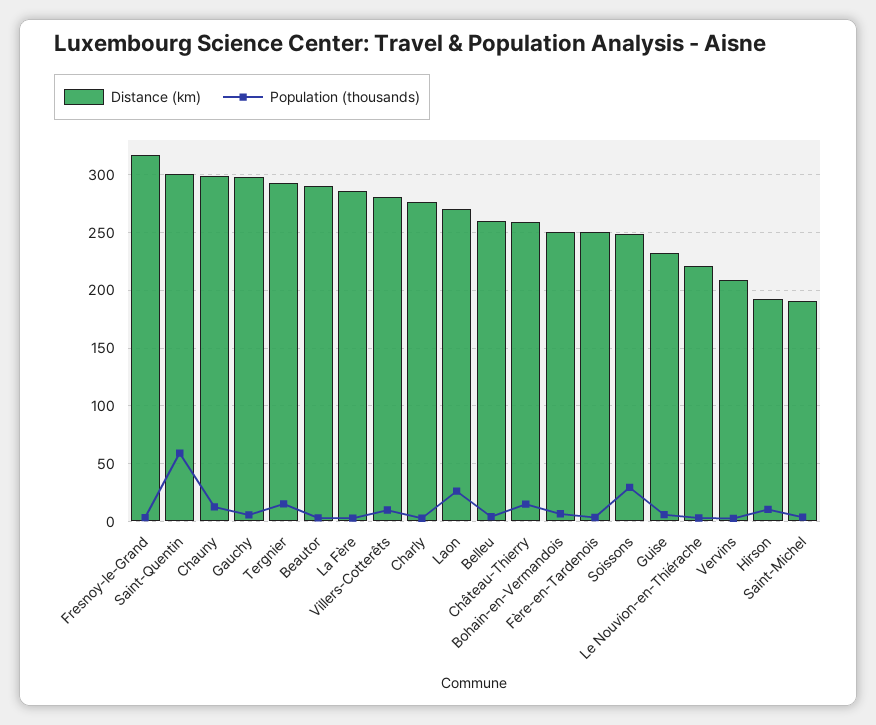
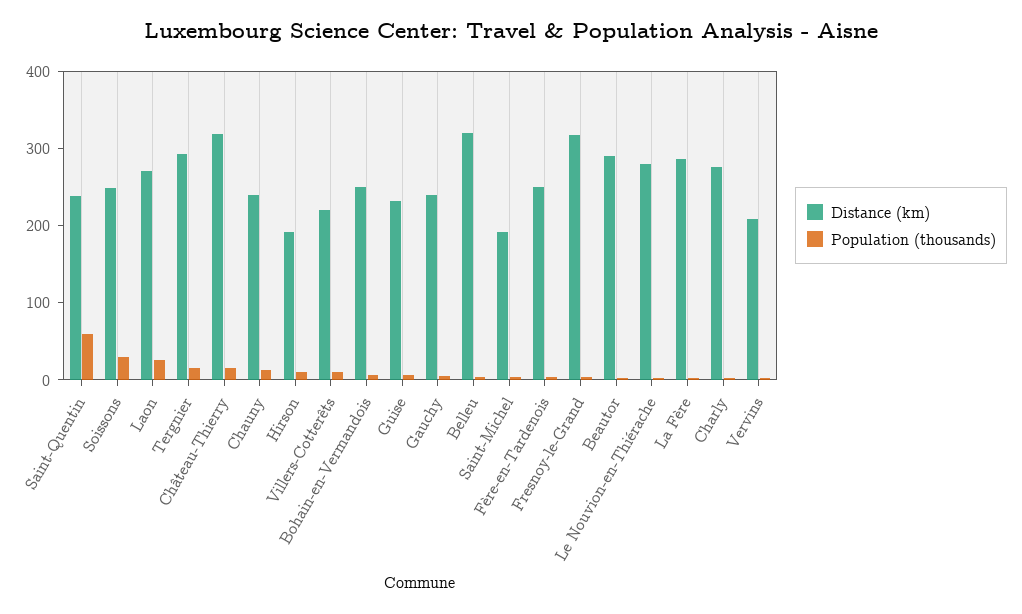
  {
    "Distance (km)": {
      "Fresnoy-le-Grand": 320,
-     "Saint-Quentin": 300,
+     "Saint-Quentin": 240,
-     "Chauny": 300,
+     "Chauny": 240,
-     "Gauchy": 300,
+     "Gauchy": 240,
      "Tergnier": 290,
      "Beautor": 290,
      "La Fère": 290,
-     "Villers-Cotterêts": 280,
+     "Villers-Cotterêts": 220,
      "Charly": 280,
      "Laon": 270,
-     "Belleu": 260,
+     "Belleu": 320,
-     "Château-Thierry": 260,
+     "Château-Thierry": 320,
      "Bohain-en-Vermandois": 250,
      "Fère-en-Tardenois": 250,
      "Soissons": 250,
      "Guise": 230,
-     "Le Nouvion-en-Thiérache": 220,
+     "Le Nouvion-en-Thiérache": 280,
      "Vervins": 210,
      "Hirson": 190,
      "Saint-Michel": 190
    },
    "Population (thousands)": {
      "Fresnoy-le-Grand": 0,
      "Saint-Quentin": 60,
      "Chauny": 10,
      "Gauchy": 10,
      "Tergnier": 20,
      "Beautor": 0,
      "La Fère": 0,
      "Villers-Cotterêts": 10,
      "Charly": 0,
      "Laon": 30,
      "Belleu": 0,
      "Château-Thierry": 10,
      "Bohain-en-Vermandois": 10,
      "Fère-en-Tardenois": 0,
      "Soissons": 30,
      "Guise": 10,
      "Le Nouvion-en-Thiérache": 0,
      "Vervins": 0,
      "Hirson": 10,
      "Saint-Michel": 0
    }
  }

